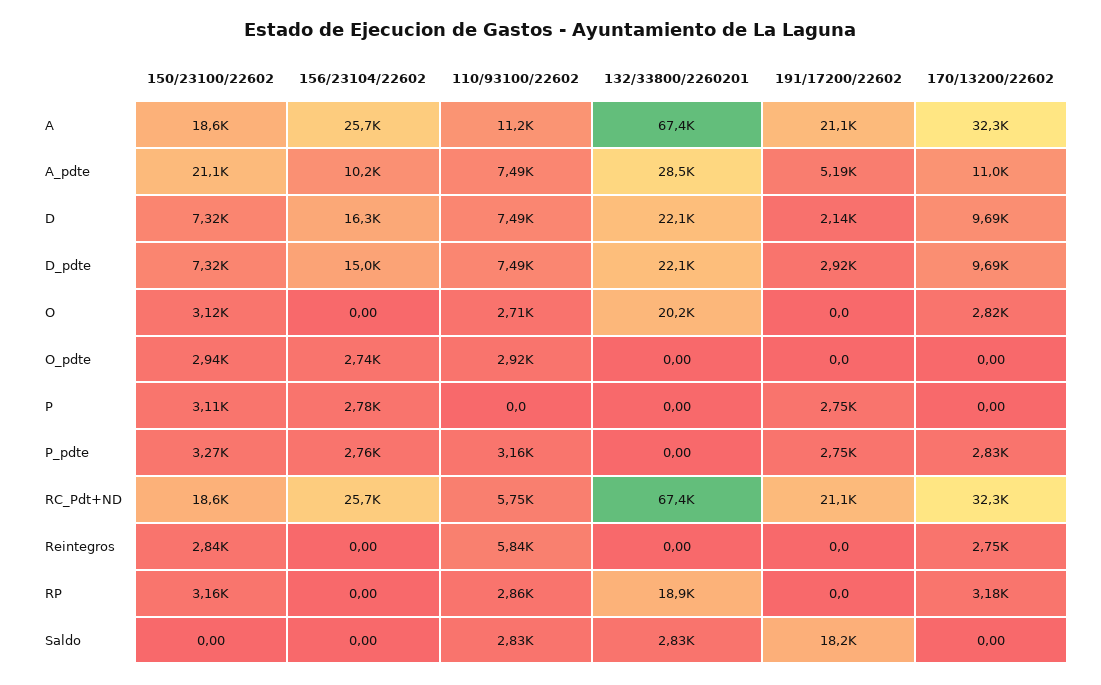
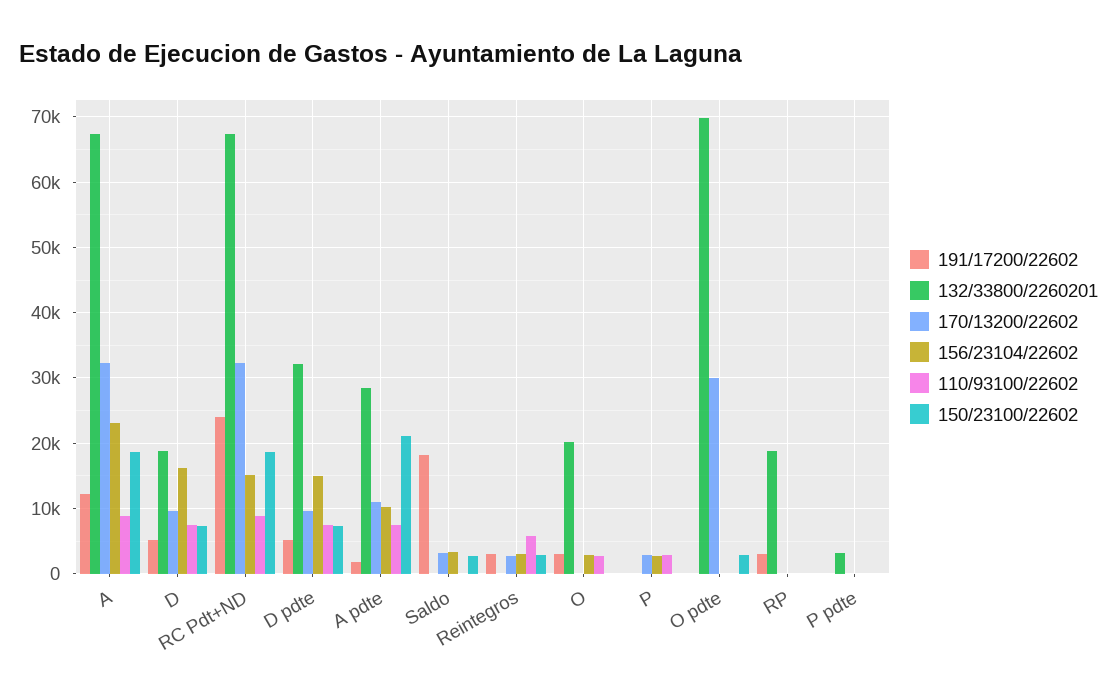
  {
    "150/23100/22602": {
      "A": 18600,
      "A_pdte": 21100,
      "D": 7320,
      "D_pdte": 7320,
-     "O": 3120,
+     "O": 0,
      "O_pdte": 2940,
-     "P": 3110,
+     "P": 0,
-     "P_pdte": 3270,
+     "P_pdte": 0,
      "RC_Pdt+ND": 18600,
      "Reintegros": 2840,
-     "RP": 3160,
+     "RP": 0,
-     "Saldo": 0
+     "Saldo": 3000
    },
    "156/23104/22602": {
-     "A": 25700,
+     "A": 23000,
      "A_pdte": 10200,
      "D": 16300,
      "D_pdte": 15000,
-     "O": 0,
+     "O": 3000,
-     "O_pdte": 2740,
+     "O_pdte": 0,
      "P": 2780,
-     "P_pdte": 2760,
+     "P_pdte": 0,
-     "RC_Pdt+ND": 25700,
+     "RC_Pdt+ND": 15000,
-     "Reintegros": 0,
+     "Reintegros": 3000,
      "RP": 0,
-     "Saldo": 0
+     "Saldo": 3000
    },
    "110/93100/22602": {
-     "A": 11200,
+     "A": 9000,
      "A_pdte": 7490,
      "D": 7490,
      "D_pdte": 7490,
      "O": 2710,
-     "O_pdte": 2920,
+     "O_pdte": 0,
-     "P": 0,
+     "P": 3000,
-     "P_pdte": 3160,
+     "P_pdte": 0,
-     "RC_Pdt+ND": 5750,
+     "RC_Pdt+ND": 9000,
      "Reintegros": 5840,
-     "RP": 2860,
+     "RP": 0,
-     "Saldo": 2830
+     "Saldo": 0
    },
    "132/33800/2260201": {
      "A": 67400,
      "A_pdte": 28500,
-     "D": 22100,
+     "D": 19000,
-     "D_pdte": 22100,
+     "D_pdte": 32000,
      "O": 20200,
-     "O_pdte": 0,
+     "O_pdte": 70000,
      "P": 0,
-     "P_pdte": 0,
+     "P_pdte": 3000,
      "RC_Pdt+ND": 67400,
      "Reintegros": 0,
      "RP": 18900,
-     "Saldo": 2830
+     "Saldo": 0
    },
    "191/17200/22602": {
-     "A": 21100,
+     "A": 12000,
-     "A_pdte": 5190,
+     "A_pdte": 2000,
-     "D": 2140,
+     "D": 5000,
-     "D_pdte": 2920,
+     "D_pdte": 5000,
-     "O": 0,
+     "O": 3000,
      "O_pdte": 0,
-     "P": 2750,
+     "P": 0,
-     "P_pdte": 2750,
+     "P_pdte": 0,
-     "RC_Pdt+ND": 21100,
+     "RC_Pdt+ND": 24000,
-     "Reintegros": 0,
+     "Reintegros": 3000,
-     "RP": 0,
+     "RP": 3000,
      "Saldo": 18200
    },
    "170/13200/22602": {
      "A": 32300,
      "A_pdte": 11000,
      "D": 9690,
      "D_pdte": 9690,
-     "O": 2820,
+     "O": 0,
-     "O_pdte": 0,
+     "O_pdte": 30000,
-     "P": 0,
+     "P": 3000,
-     "P_pdte": 2830,
+     "P_pdte": 0,
      "RC_Pdt+ND": 32300,
      "Reintegros": 2750,
-     "RP": 3180,
+     "RP": 0,
-     "Saldo": 0
+     "Saldo": 3000
    }
  }

